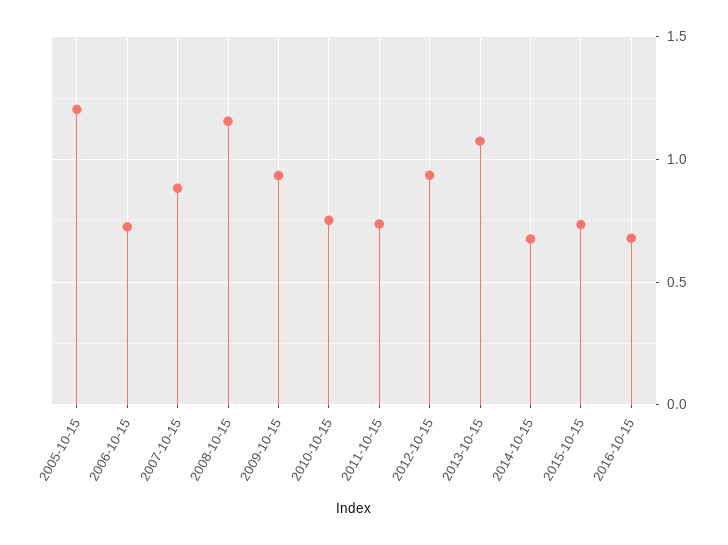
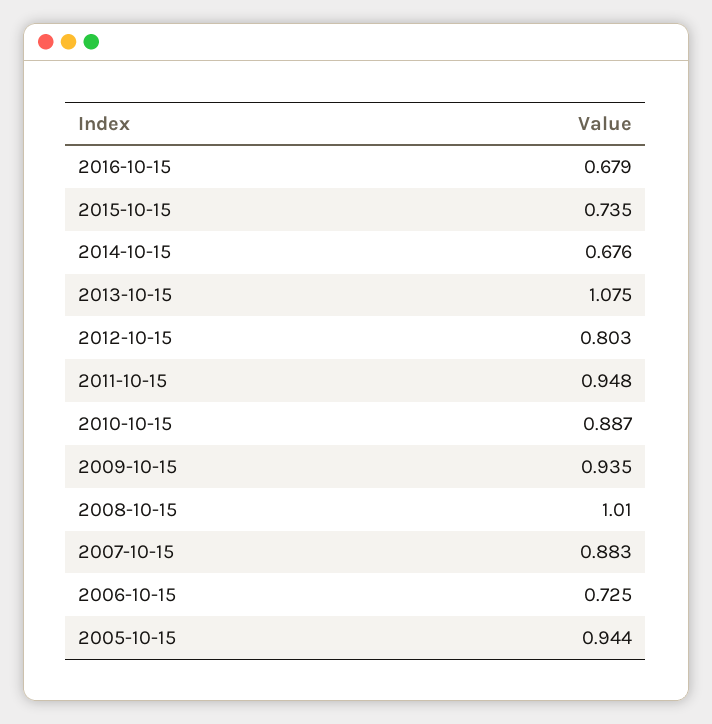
  {
-   "2005-10-15": 1.2,
+   "2005-10-15": 0.944,
    "2006-10-15": 0.725,
    "2007-10-15": 0.883,
-   "2008-10-15": 1.15,
+   "2008-10-15": 1.01,
    "2009-10-15": 0.935,
-   "2010-10-15": 0.75,
+   "2010-10-15": 0.887,
-   "2011-10-15": 0.75,
+   "2011-10-15": 0.948,
-   "2012-10-15": 0.95,
+   "2012-10-15": 0.803,
    "2013-10-15": 1.075,
    "2014-10-15": 0.676,
    "2015-10-15": 0.735,
    "2016-10-15": 0.679
  }

